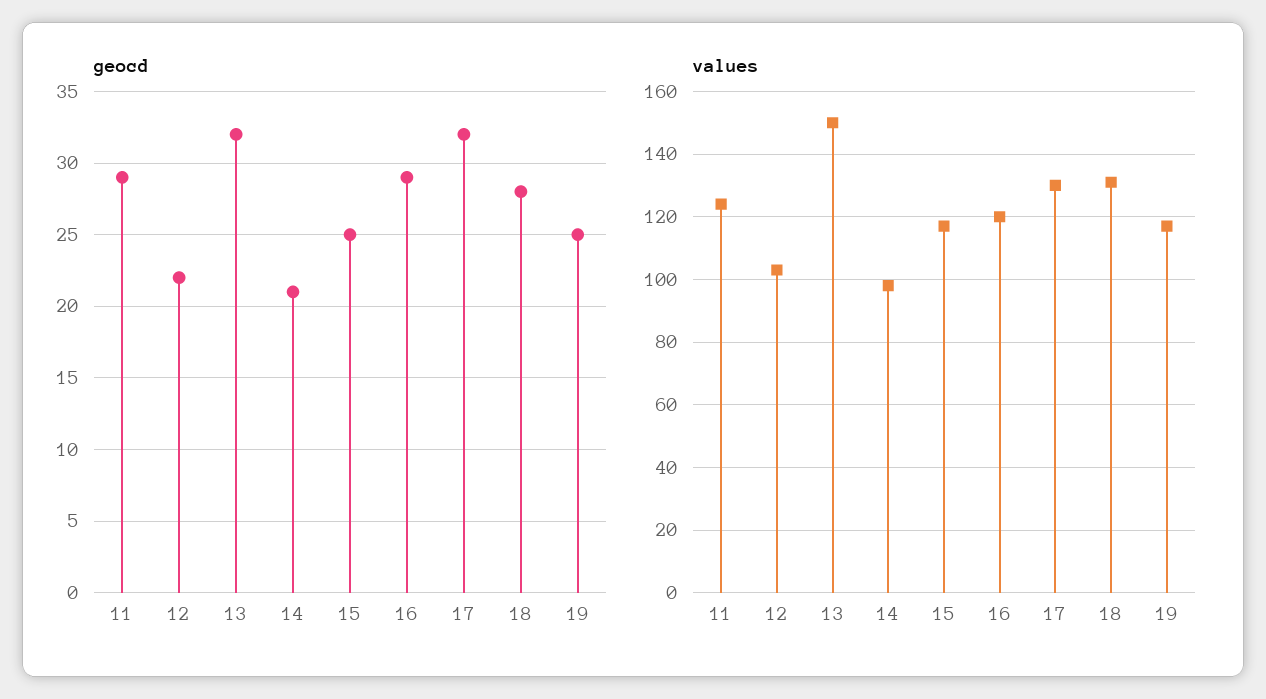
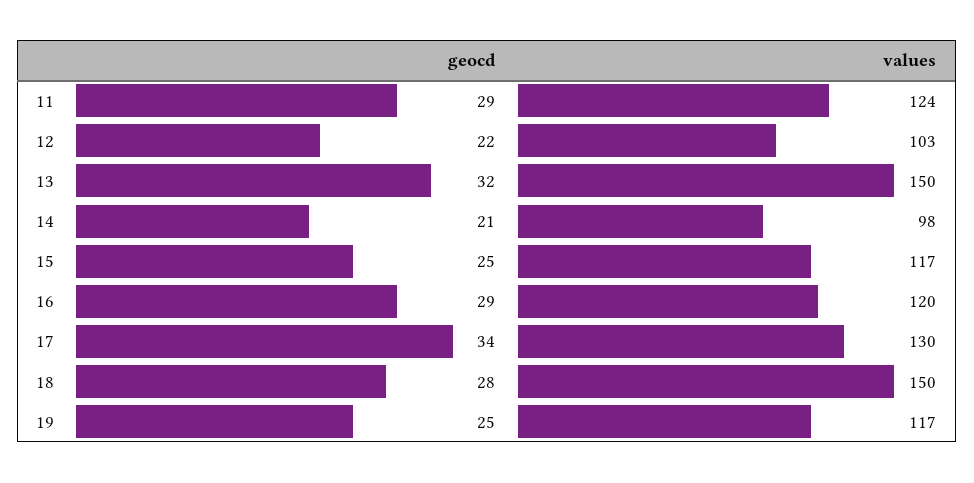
  {
    "geocd": {
      "11": 29,
      "12": 22,
      "13": 32,
      "14": 21,
      "15": 25,
      "16": 29,
-     "17": 32,
+     "17": 34,
      "18": 28,
      "19": 25
    },
    "values": {
      "11": 124,
      "12": 103,
      "13": 150,
      "14": 98,
      "15": 117,
      "16": 120,
      "17": 130,
-     "18": 130,
+     "18": 150,
      "19": 117
    }
  }

